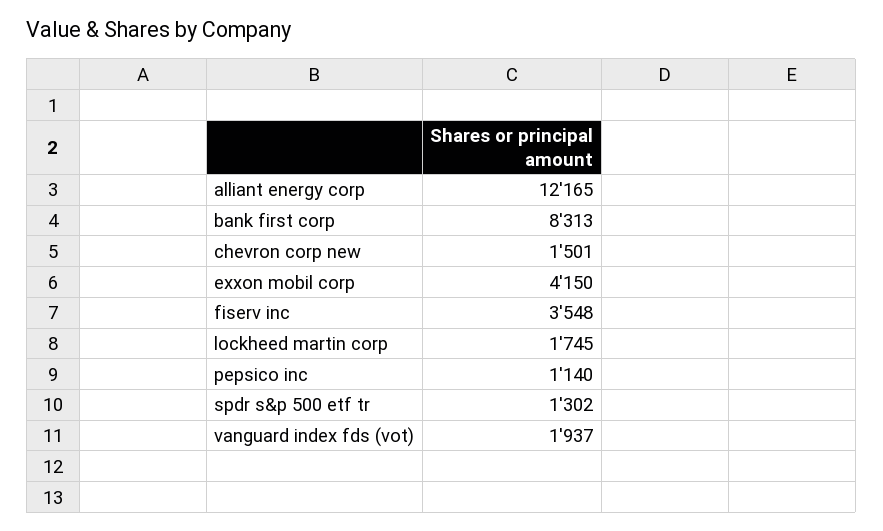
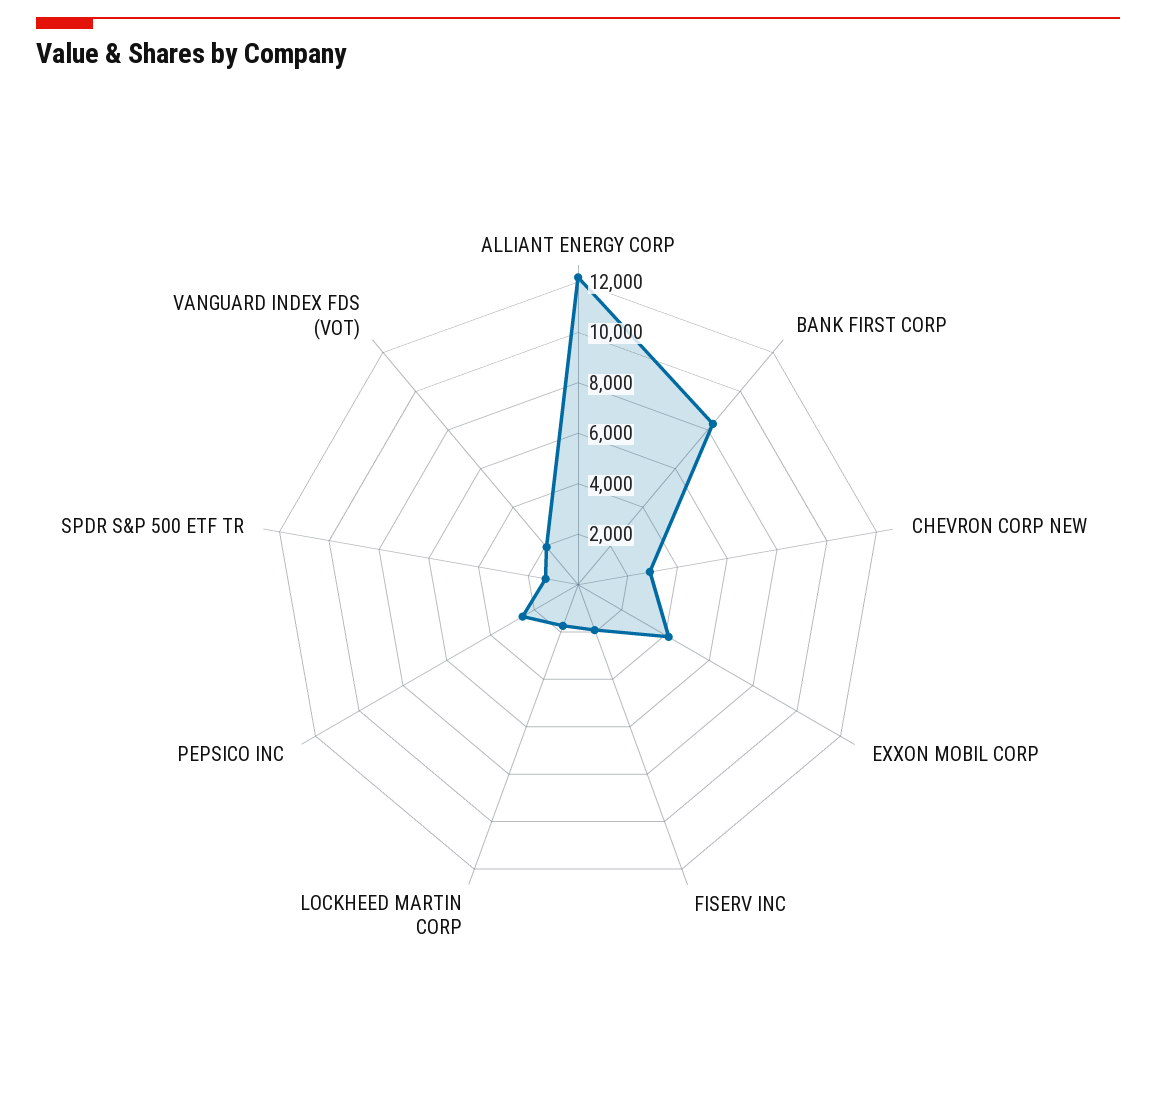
  {
    "alliant energy corp": 12165,
    "bank first corp": 8313,
-   "chevron corp new": 1501,
+   "chevron corp new": 3000,
    "exxon mobil corp": 4150,
-   "fiserv inc": 3548,
+   "fiserv inc": 2000,
    "lockheed martin corp": 1745,
-   "pepsico inc": 1140,
+   "pepsico inc": 2500,
    "spdr s&p 500 etf tr": 1302,
    "vanguard index fds (vot)": 1937
  }

